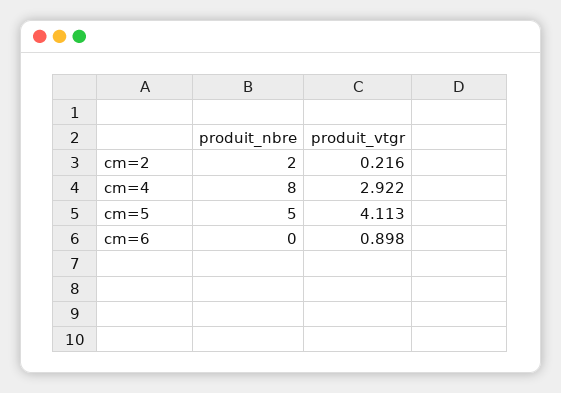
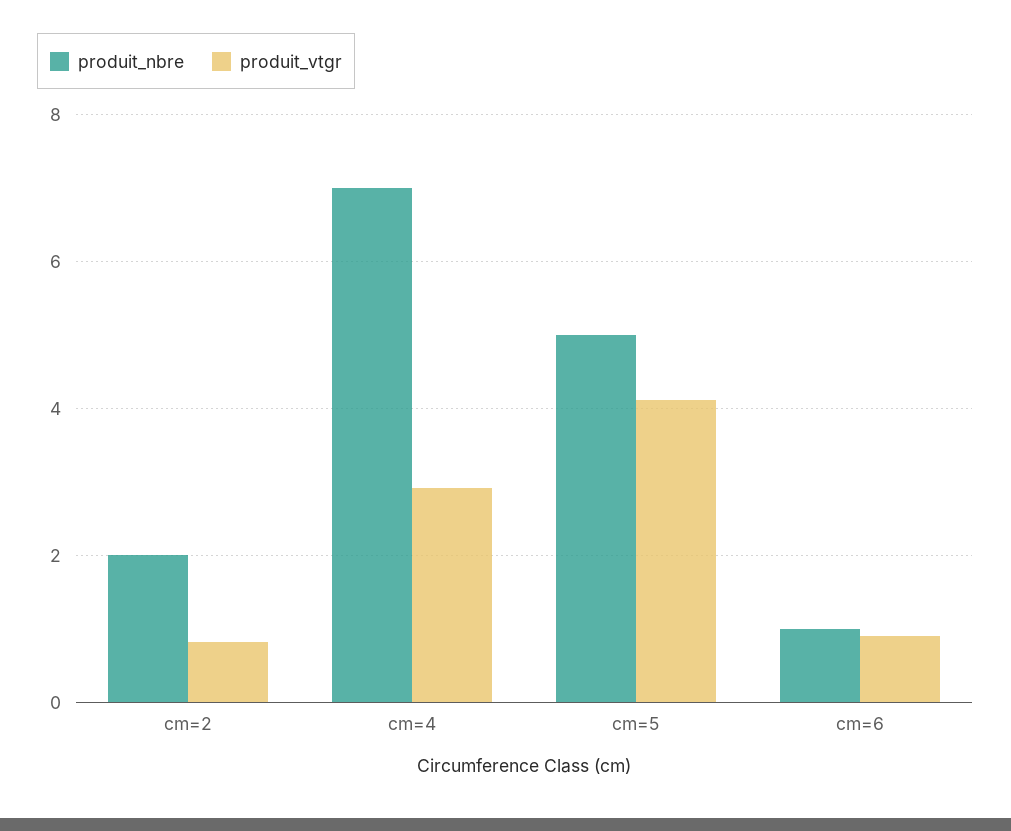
  {
    "produit_nbre": {
      "cm=2": 2,
-     "cm=4": 8,
+     "cm=4": 7,
      "cm=5": 5,
-     "cm=6": 0
+     "cm=6": 1
    },
    "produit_vtgr": {
-     "cm=2": 0.216,
+     "cm=2": 0.8,
      "cm=4": 2.922,
      "cm=5": 4.113,
      "cm=6": 0.898
    }
  }

